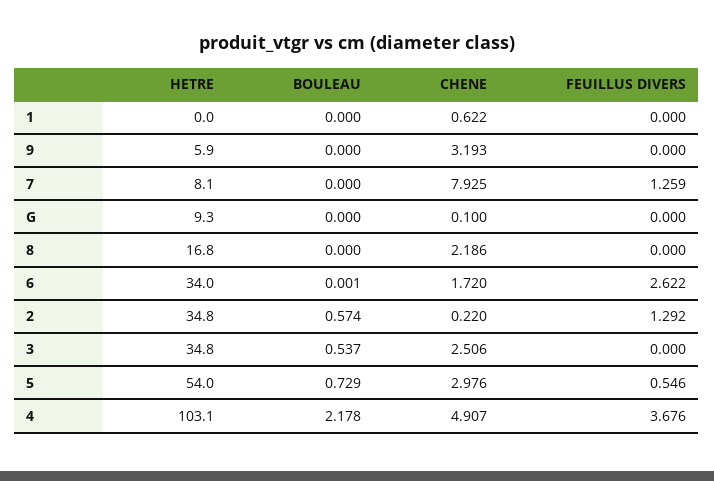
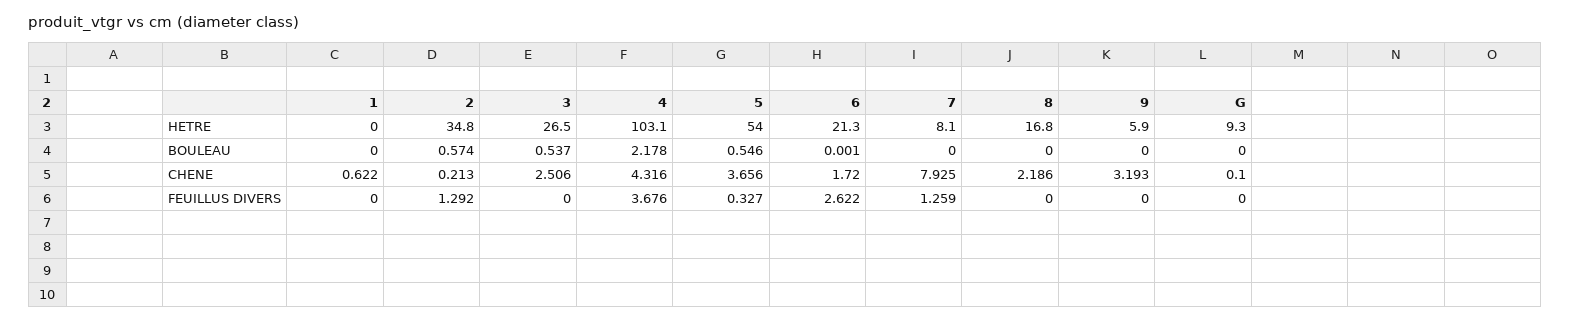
  {
    "HETRE": {
      "1": 0,
      "9": 5.9,
      "7": 8.1,
      "G": 9.3,
      "8": 16.8,
-     "6": 34,
+     "6": 21.3,
      "2": 34.8,
-     "3": 34.8,
+     "3": 26.5,
      "5": 54,
      "4": 103.1
    },
    "BOULEAU": {
      "1": 0,
      "9": 0,
      "7": 0,
      "G": 0,
      "8": 0,
      "6": 0.001,
      "2": 0.574,
      "3": 0.537,
-     "5": 0.729,
+     "5": 0.546,
      "4": 2.178
    },
    "CHENE": {
      "1": 0.622,
      "9": 3.193,
      "7": 7.925,
      "G": 0.1,
      "8": 2.186,
      "6": 1.72,
-     "2": 0.22,
+     "2": 0.213,
      "3": 2.506,
-     "5": 2.976,
+     "5": 3.656,
-     "4": 4.907
+     "4": 4.316
    },
    "FEUILLUS DIVERS": {
      "1": 0,
      "9": 0,
      "7": 1.259,
      "G": 0,
      "8": 0,
      "6": 2.622,
      "2": 1.292,
      "3": 0,
-     "5": 0.546,
+     "5": 0.327,
      "4": 3.676
    }
  }

